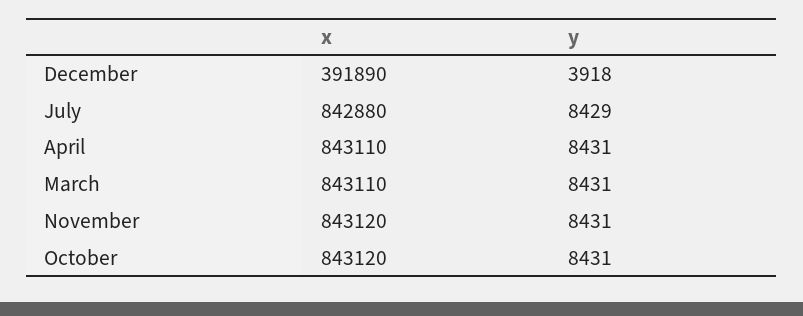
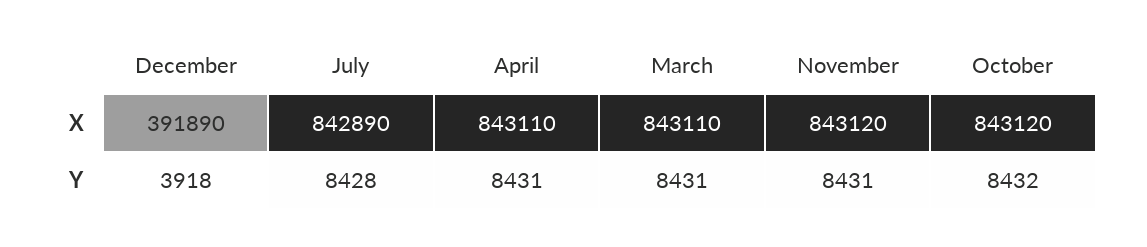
  {
    "x": {
      "December": 391890,
-     "July": 842880,
+     "July": 842890,
      "April": 843110,
      "March": 843110,
      "November": 843120,
      "October": 843120
    },
    "y": {
      "December": 3918,
-     "July": 8429,
+     "July": 8428,
      "April": 8431,
      "March": 8431,
      "November": 8431,
-     "October": 8431
+     "October": 8432
    }
  }

